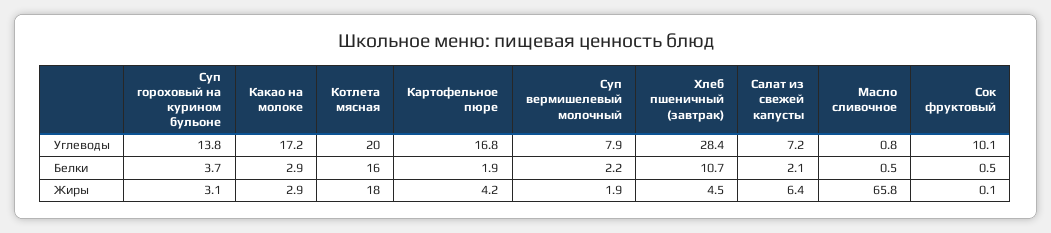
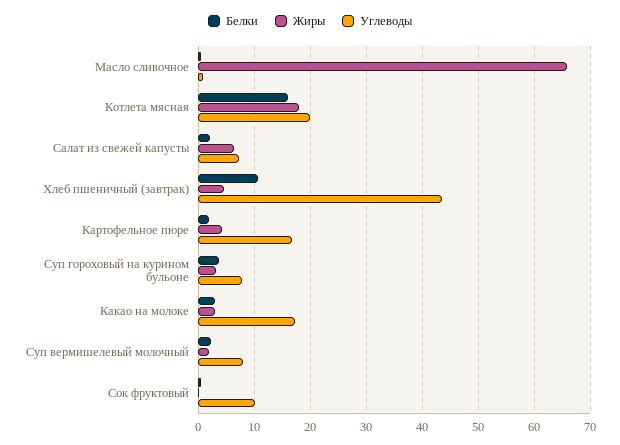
  {
    "Углеводы": {
-     "Суп гороховый на курином бульоне": 13.8,
+     "Суп гороховый на курином бульоне": 8,
      "Какао на молоке": 17.2,
      "Котлета мясная": 20,
      "Картофельное пюре": 16.8,
      "Суп вермишелевый молочный": 7.9,
-     "Хлеб пшеничный (завтрак)": 28.4,
+     "Хлеб пшеничный (завтрак)": 44,
      "Салат из свежей капусты": 7.2,
      "Масло сливочное": 0.8,
      "Сок фруктовый": 10.1
    },
    "Белки": {
      "Суп гороховый на курином бульоне": 3.7,
      "Какао на молоке": 2.9,
      "Котлета мясная": 16,
      "Картофельное пюре": 1.9,
      "Суп вермишелевый молочный": 2.2,
      "Хлеб пшеничный (завтрак)": 10.7,
      "Салат из свежей капусты": 2.1,
      "Масло сливочное": 0.5,
      "Сок фруктовый": 0.5
    },
    "Жиры": {
      "Суп гороховый на курином бульоне": 3.1,
      "Какао на молоке": 2.9,
      "Котлета мясная": 18,
      "Картофельное пюре": 4.2,
      "Суп вермишелевый молочный": 1.9,
      "Хлеб пшеничный (завтрак)": 4.5,
      "Салат из свежей капусты": 6.4,
      "Масло сливочное": 65.8,
      "Сок фруктовый": 0.1
    }
  }

